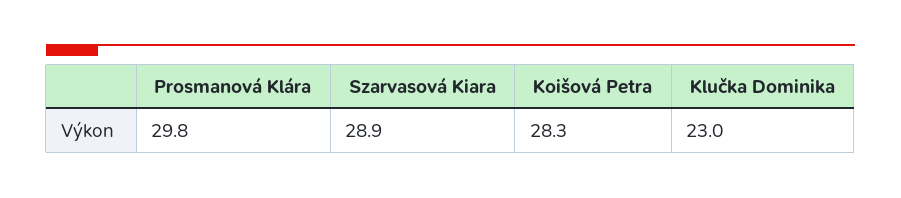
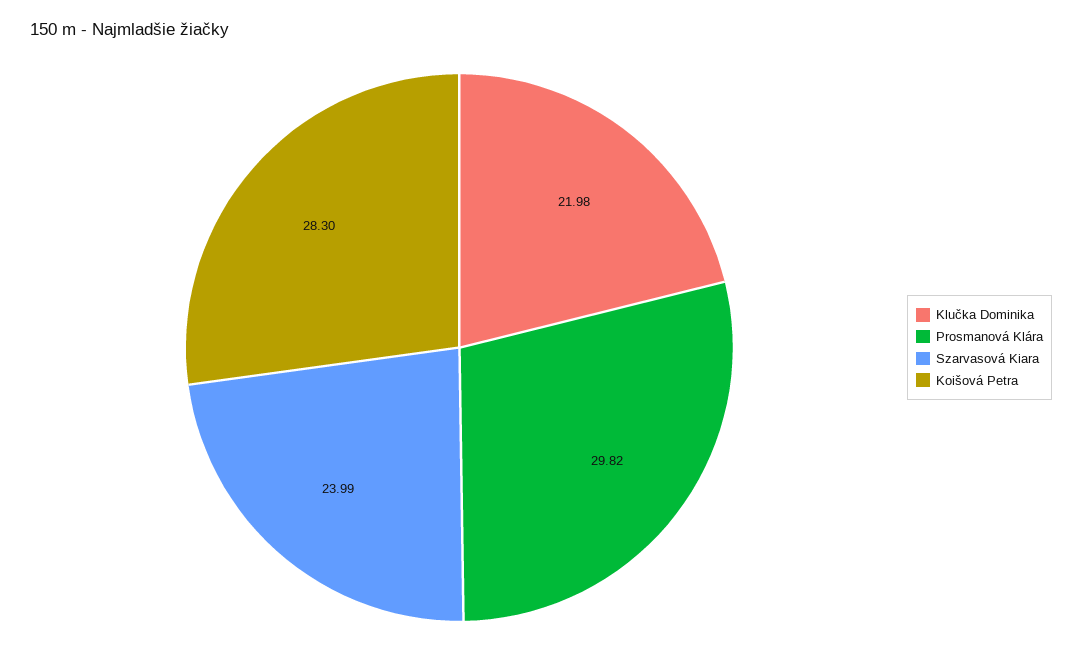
  {
    "Prosmanová Klára": 29.82,
-   "Szarvasová Kiara": 28.9,
+   "Szarvasová Kiara": 23.99,
    "Koišová Petra": 28.3,
-   "Klučka Dominika": 23
+   "Klučka Dominika": 21.98
  }

